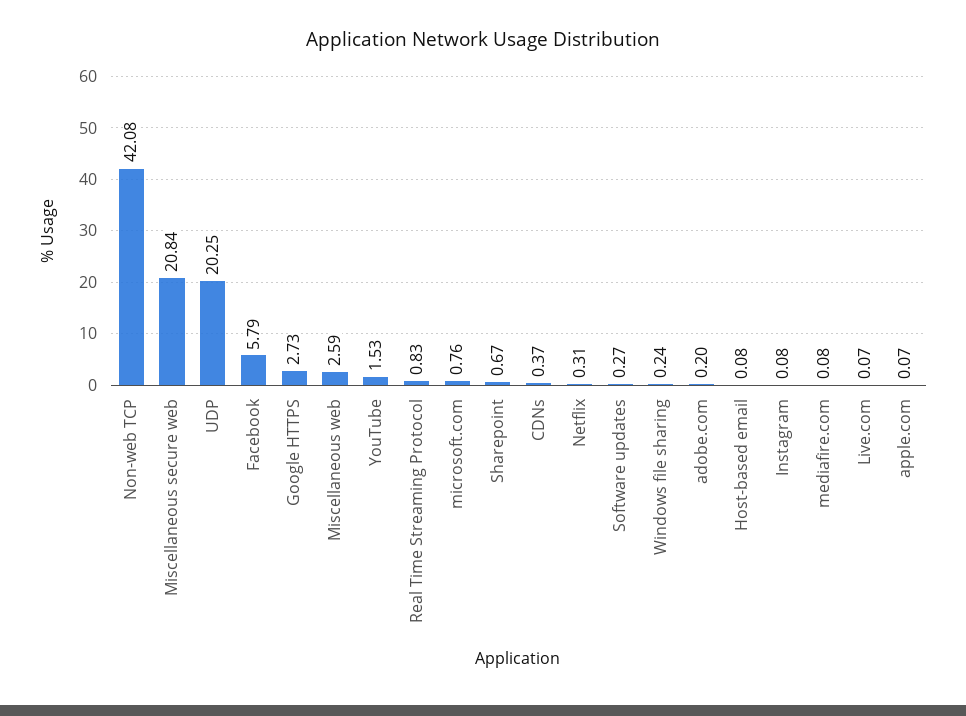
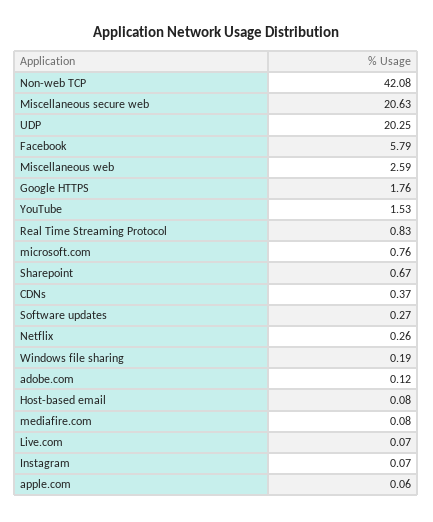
  {
    "Non-web TCP": 42.08,
-   "Miscellaneous secure web": 20.84,
+   "Miscellaneous secure web": 20.63,
    "UDP": 20.25,
    "Facebook": 5.79,
-   "Google HTTPS": 2.73,
+   "Google HTTPS": 1.76,
    "Miscellaneous web": 2.59,
    "YouTube": 1.53,
    "Real Time Streaming Protocol": 0.83,
    "microsoft.com": 0.76,
    "Sharepoint": 0.67,
    "CDNs": 0.37,
-   "Netflix": 0.31,
+   "Netflix": 0.26,
    "Software updates": 0.27,
-   "Windows file sharing": 0.24,
+   "Windows file sharing": 0.19,
-   "adobe.com": 0.2,
+   "adobe.com": 0.12,
    "Host-based email": 0.08,
-   "Instagram": 0.08,
+   "Instagram": 0.07,
    "mediafire.com": 0.08,
    "Live.com": 0.07,
-   "apple.com": 0.07
+   "apple.com": 0.06
  }

